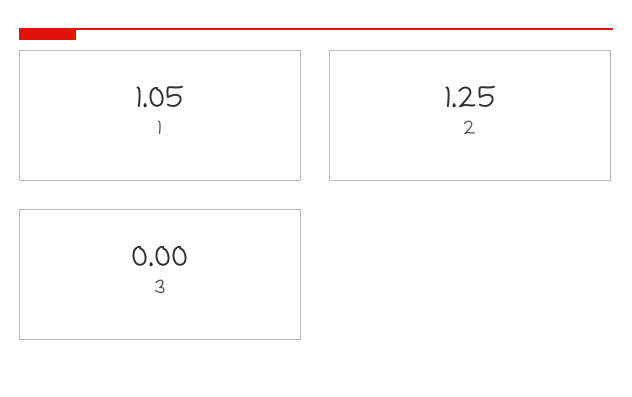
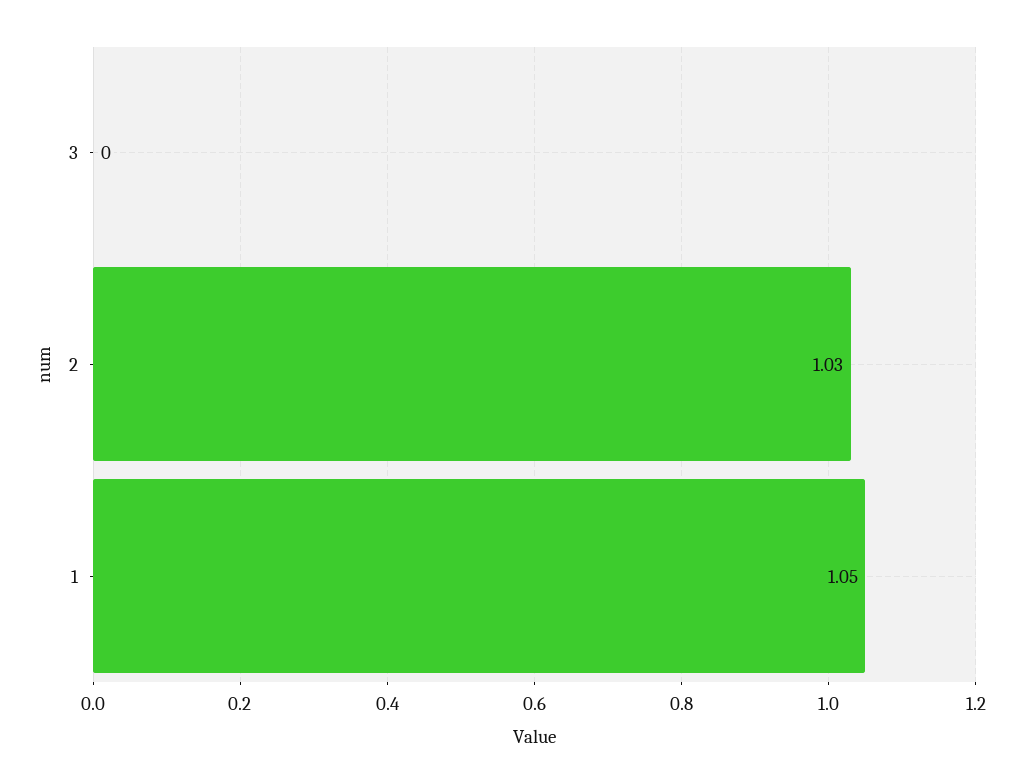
  {
    "1": 1.05,
-   "2": 1.25,
+   "2": 1.03,
    "3": 0
  }

